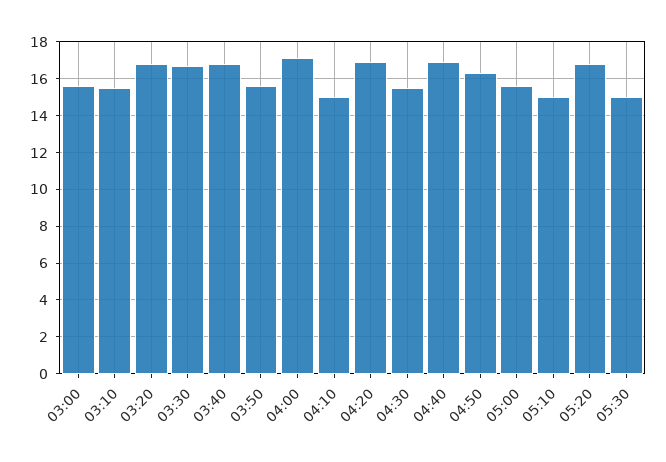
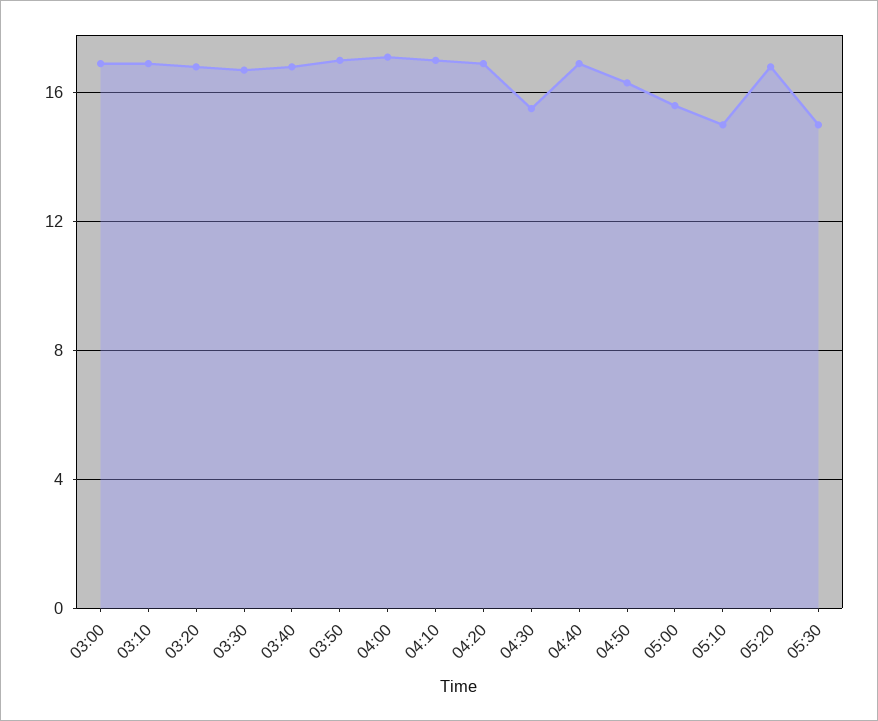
  {
-   "03:00": 15.5,
+   "03:00": 17,
-   "03:10": 15.5,
+   "03:10": 17,
    "03:20": 17,
    "03:30": 16.5,
    "03:40": 17,
-   "03:50": 15.5,
+   "03:50": 17,
    "04:00": 17,
-   "04:10": 15,
+   "04:10": 17,
    "04:20": 17,
    "04:30": 15.5,
    "04:40": 17,
    "04:50": 16.5,
    "05:00": 15.5,
    "05:10": 15,
    "05:20": 17,
    "05:30": 15
  }

